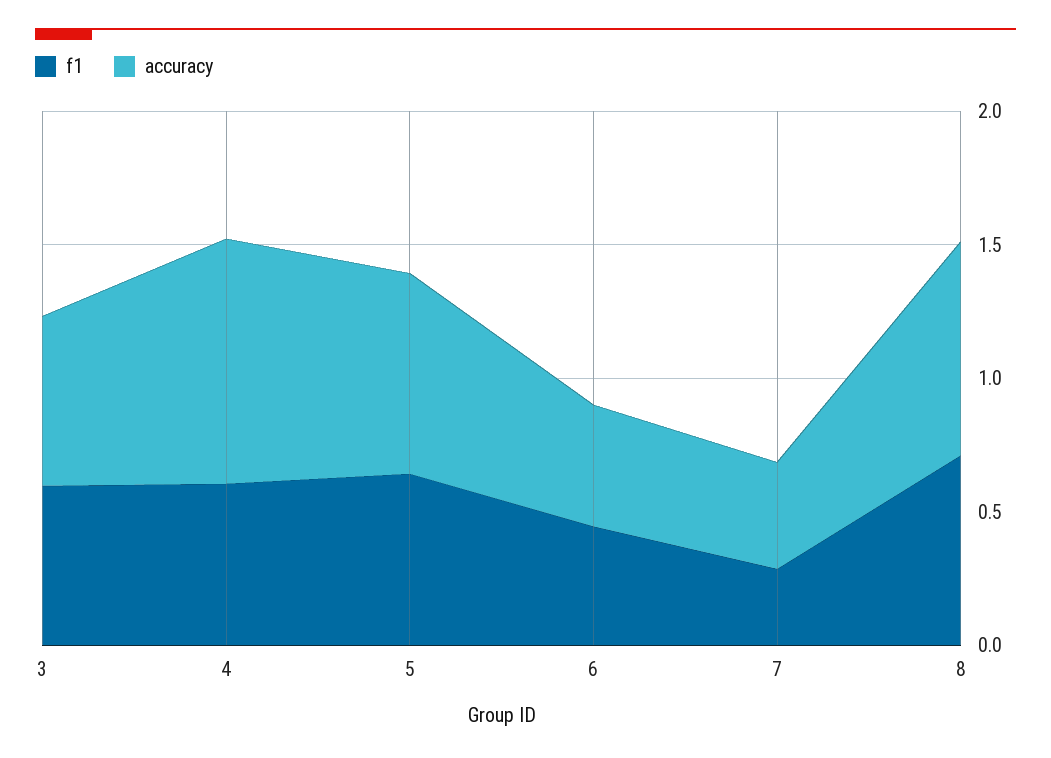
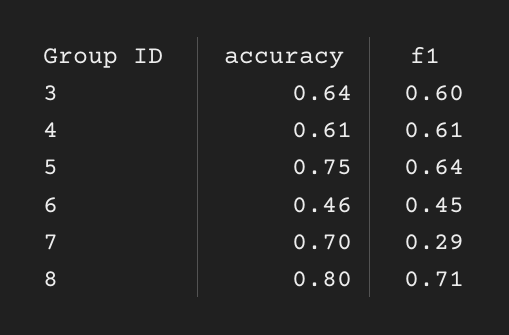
  {
    "f1": {
      "3": 0.6,
      "4": 0.61,
      "5": 0.64,
      "6": 0.45,
      "7": 0.29,
      "8": 0.71
    },
    "accuracy": {
      "3": 0.64,
-     "4": 0.9,
+     "4": 0.61,
      "5": 0.75,
      "6": 0.46,
-     "7": 0.4,
+     "7": 0.7,
      "8": 0.8
    }
  }

